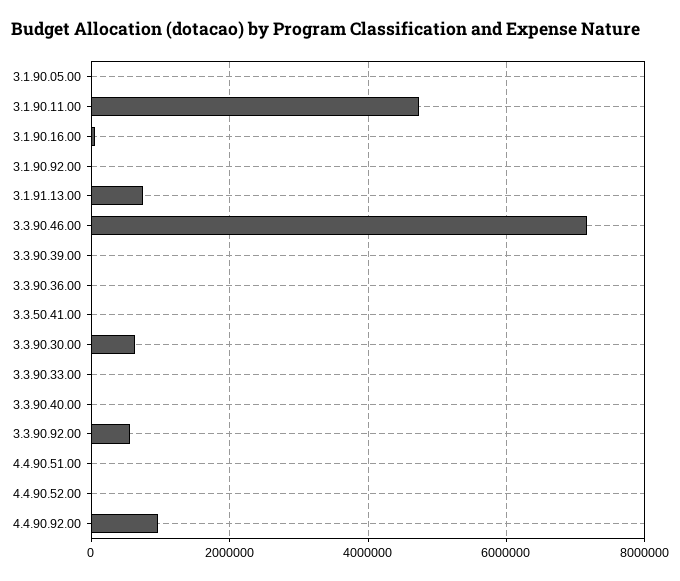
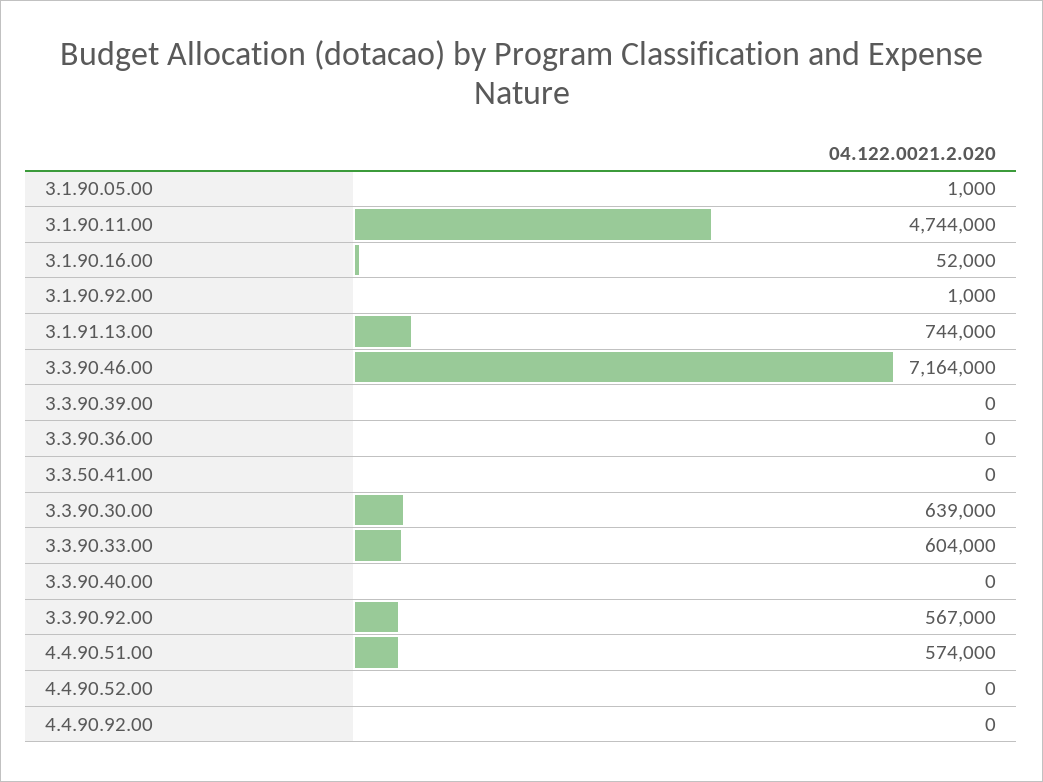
  {
    "3.1.90.05.00": 1000,
    "3.1.90.11.00": 4744000,
    "3.1.90.16.00": 52000,
    "3.1.90.92.00": 1000,
    "3.1.91.13.00": 744000,
    "3.3.90.46.00": 7164000,
    "3.3.90.39.00": 0,
    "3.3.90.36.00": 0,
    "3.3.50.41.00": 0,
    "3.3.90.30.00": 639000,
-   "3.3.90.33.00": 0,
+   "3.3.90.33.00": 604000,
    "3.3.90.40.00": 0,
    "3.3.90.92.00": 567000,
-   "4.4.90.51.00": 0,
+   "4.4.90.51.00": 574000,
    "4.4.90.52.00": 0,
-   "4.4.90.92.00": 1000000
+   "4.4.90.92.00": 0
  }

